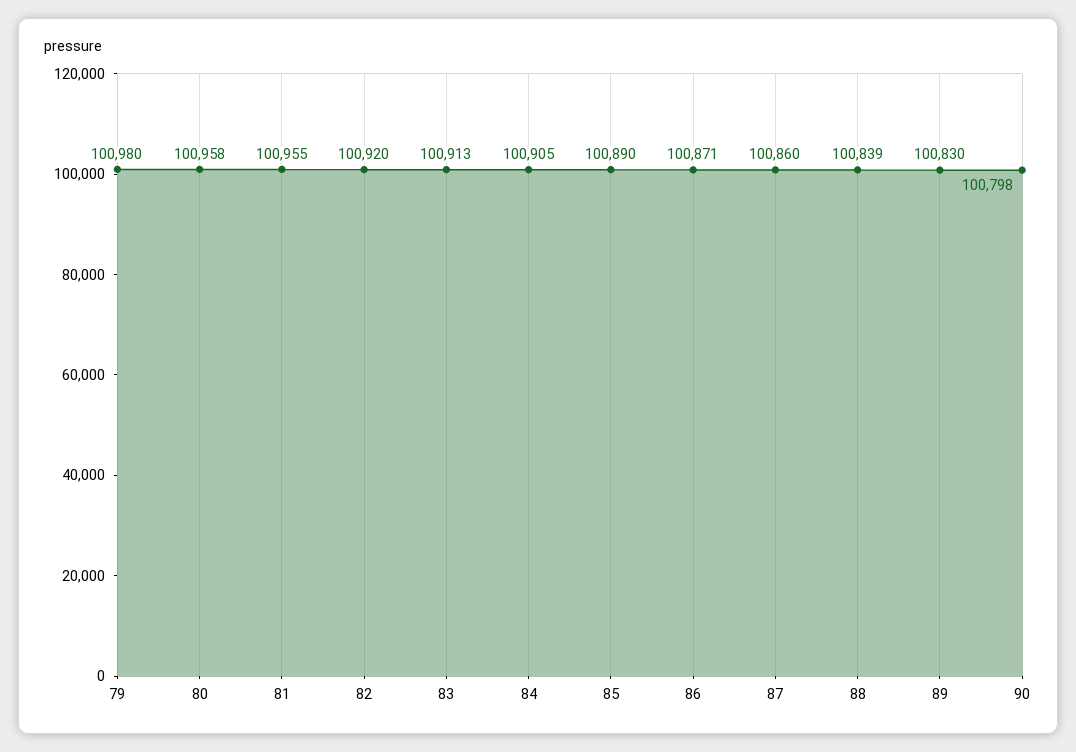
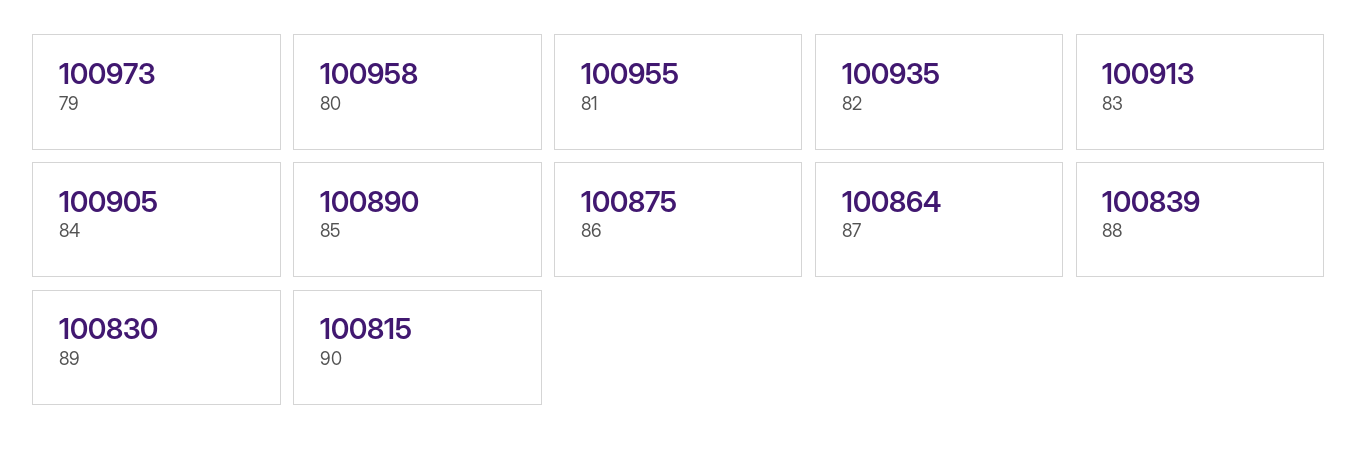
  {
-   "79": 100980,
+   "79": 100973,
    "80": 100958,
    "81": 100955,
-   "82": 100920,
+   "82": 100935,
    "83": 100913,
    "84": 100905,
    "85": 100890,
-   "86": 100871,
+   "86": 100875,
-   "87": 100860,
+   "87": 100864,
    "88": 100839,
    "89": 100830,
-   "90": 100798
+   "90": 100815
  }

